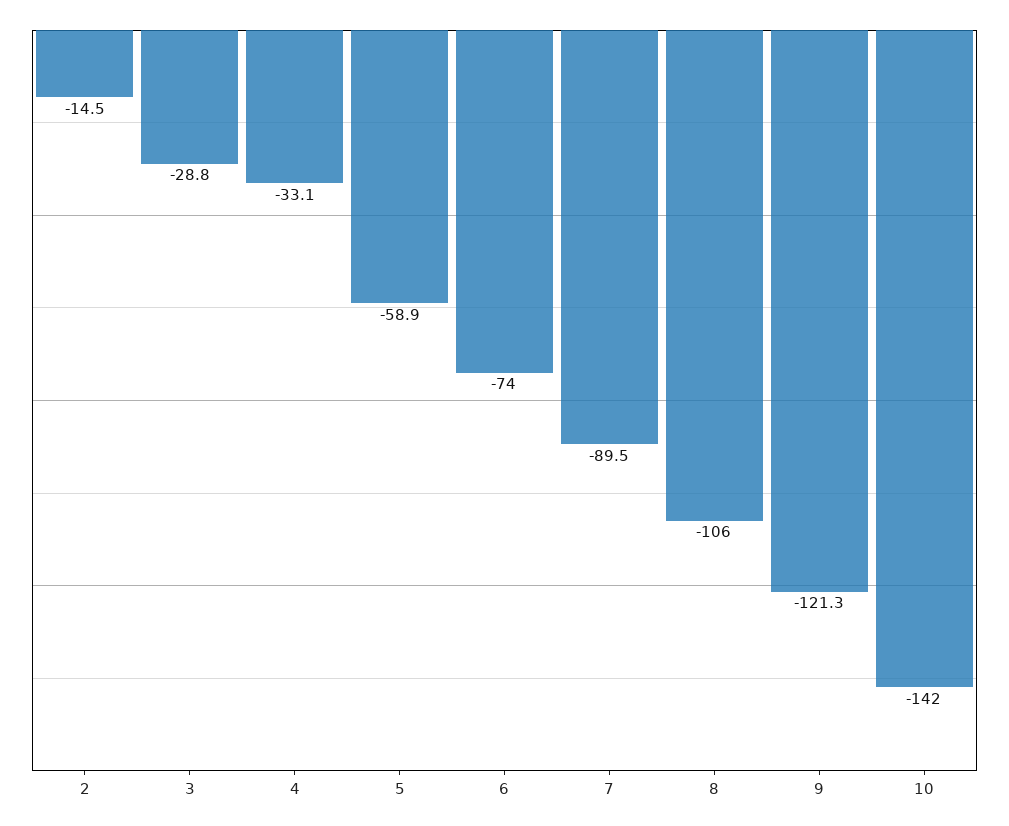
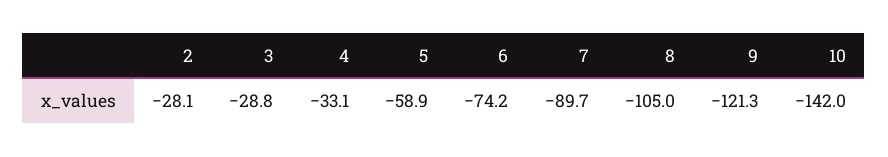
  {
-   "2": -14.5,
+   "2": -28.1,
    "3": -28.8,
    "4": -33.1,
    "5": -58.9,
-   "6": -74,
+   "6": -74.2,
-   "7": -89.5,
+   "7": -89.7,
-   "8": -106,
+   "8": -105,
    "9": -121.3,
    "10": -142
  }

